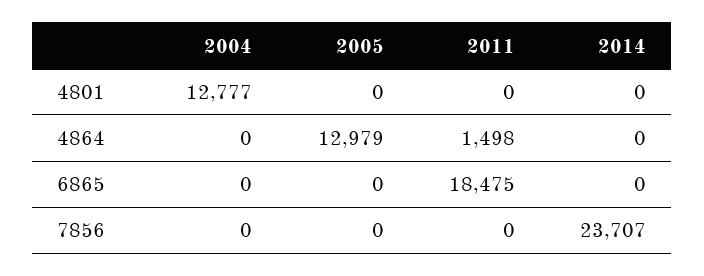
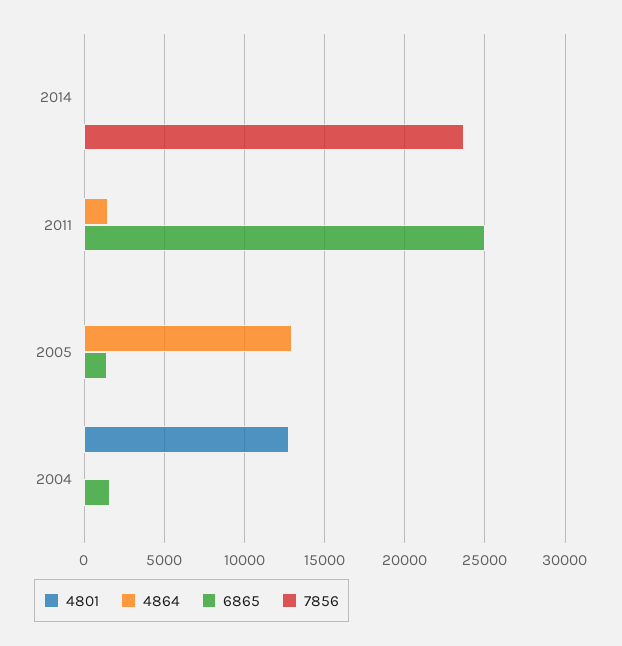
  {
    "4801": {
      "2004": 12777,
      "2005": 0,
      "2011": 0,
      "2014": 0
    },
    "4864": {
      "2004": 0,
      "2005": 12979,
      "2011": 1498,
      "2014": 0
    },
    "6865": {
-     "2004": 0,
+     "2004": 1500,
-     "2005": 0,
+     "2005": 1500,
-     "2011": 18475,
+     "2011": 25000,
      "2014": 0
    },
    "7856": {
      "2004": 0,
      "2005": 0,
      "2011": 0,
      "2014": 23707
    }
  }

